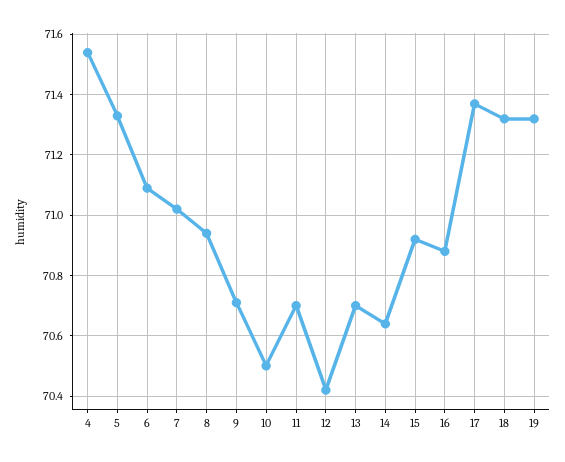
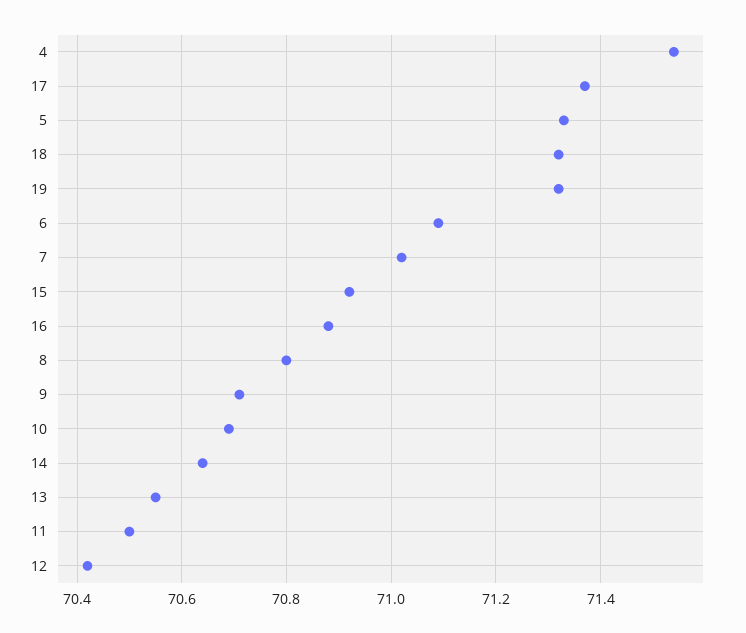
  {
    "4": 71.55,
    "5": 71.35,
    "6": 71.1,
    "7": 71,
-   "8": 70.95,
+   "8": 70.8,
    "9": 70.7,
-   "10": 70.5,
+   "10": 70.7,
-   "11": 70.7,
+   "11": 70.5,
    "12": 70.4,
-   "13": 70.7,
+   "13": 70.55,
    "14": 70.65,
    "15": 70.9,
    "16": 70.9,
    "17": 71.35,
    "18": 71.3,
    "19": 71.3
  }

